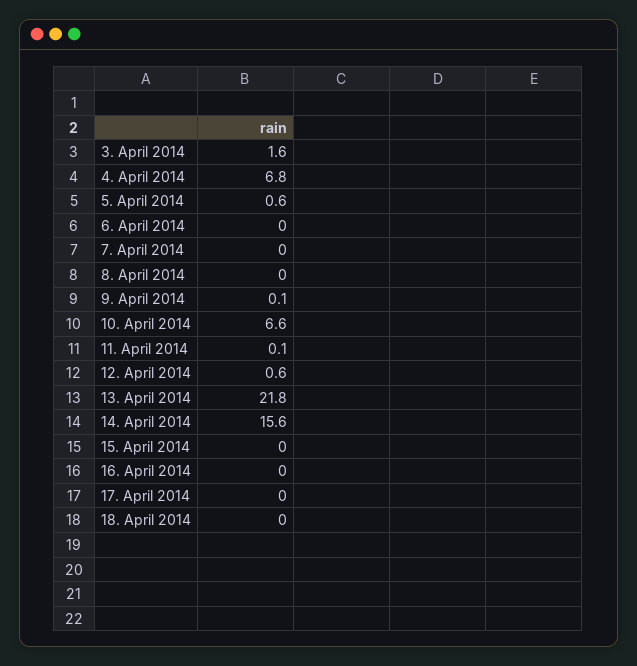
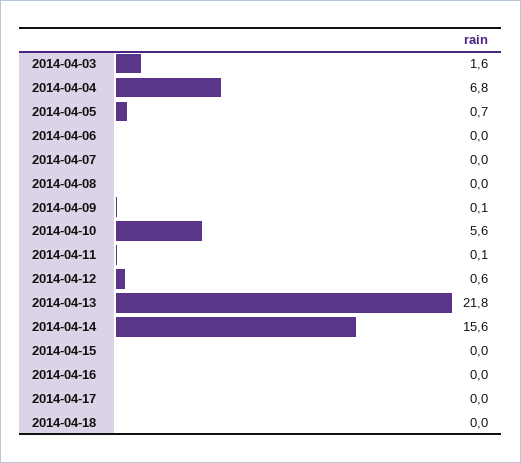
  {
    "3. April 2014": 1.6,
    "4. April 2014": 6.8,
-   "5. April 2014": 0.6,
+   "5. April 2014": 0.7,
    "6. April 2014": 0,
    "7. April 2014": 0,
    "8. April 2014": 0,
    "9. April 2014": 0.1,
-   "10. April 2014": 6.6,
+   "10. April 2014": 5.6,
    "11. April 2014": 0.1,
    "12. April 2014": 0.6,
    "13. April 2014": 21.8,
    "14. April 2014": 15.6,
    "15. April 2014": 0,
    "16. April 2014": 0,
    "17. April 2014": 0,
    "18. April 2014": 0
  }

